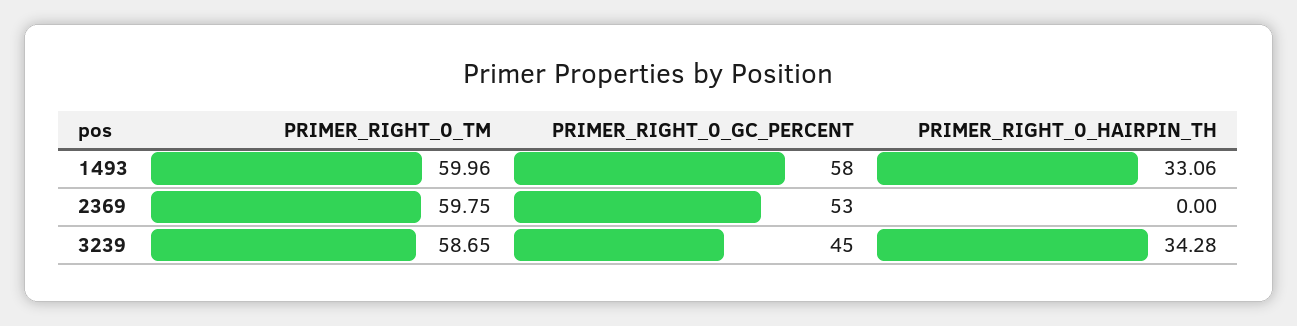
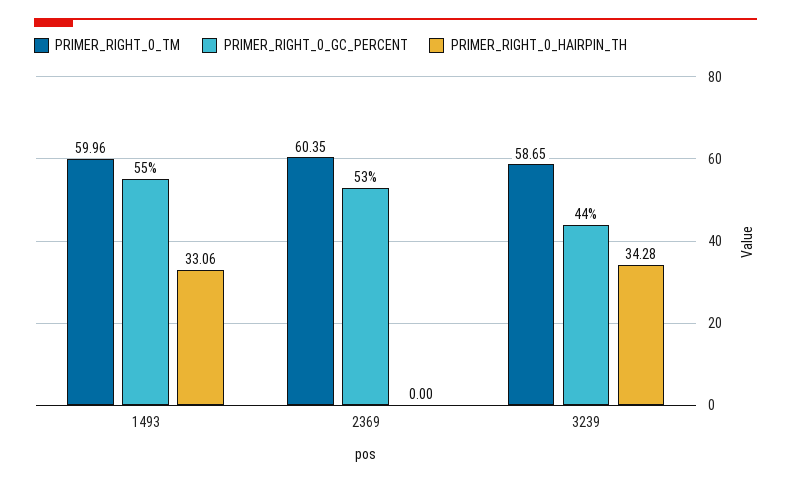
  {
    "PRIMER_RIGHT_0_TM": {
      "1493": 59.96,
-     "2369": 59.75,
+     "2369": 60.35,
      "3239": 58.65
    },
    "PRIMER_RIGHT_0_GC_PERCENT": {
-     "1493": 58,
+     "1493": 55,
      "2369": 53,
-     "3239": 45
+     "3239": 44
    },
    "PRIMER_RIGHT_0_HAIRPIN_TH": {
      "1493": 33.06,
      "2369": 0,
      "3239": 34.28
    }
  }

